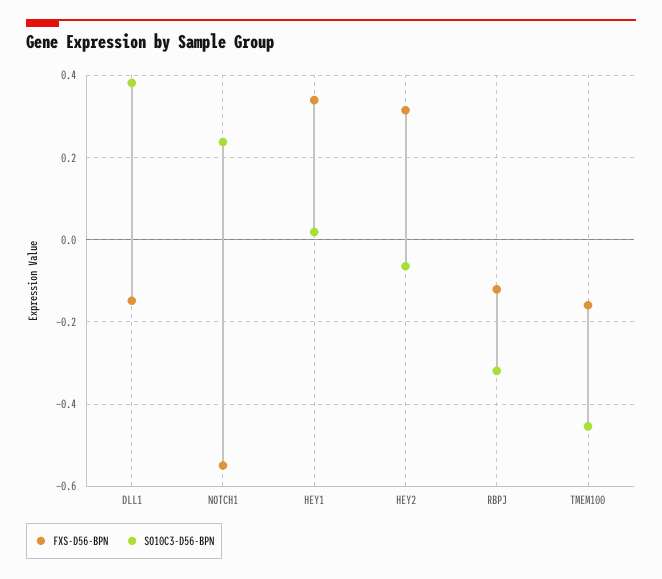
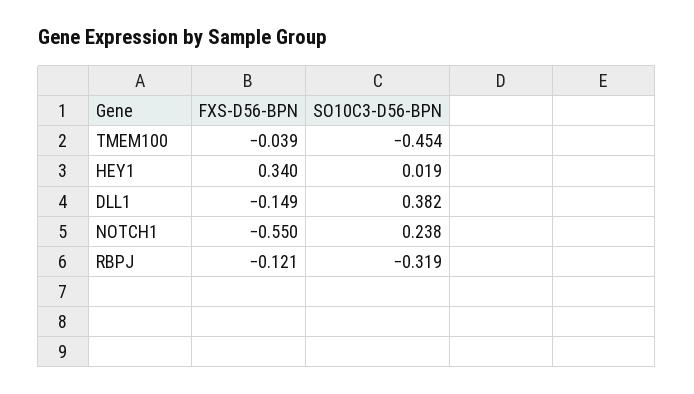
  {
    "FXS-D56-BPN": {
      "DLL1": -0.149,
      "NOTCH1": -0.55,
      "HEY1": 0.34,
-     "HEY2": 0.32,
      "RBPJ": -0.121,
-     "TMEM100": -0.16
+     "TMEM100": -0.039
    },
    "SO10C3-D56-BPN": {
      "DLL1": 0.382,
      "NOTCH1": 0.238,
      "HEY1": 0.019,
-     "HEY2": -0.06,
      "RBPJ": -0.319,
      "TMEM100": -0.454
    }
  }

